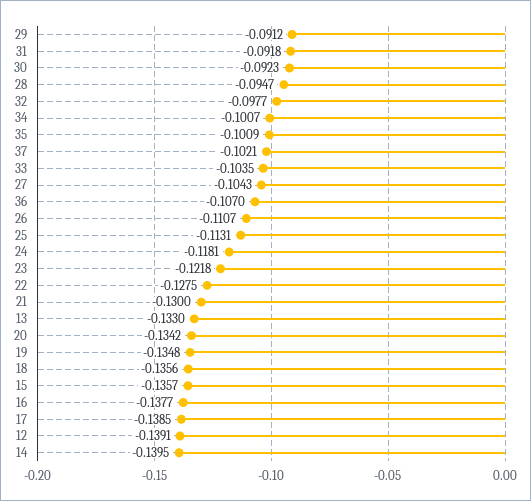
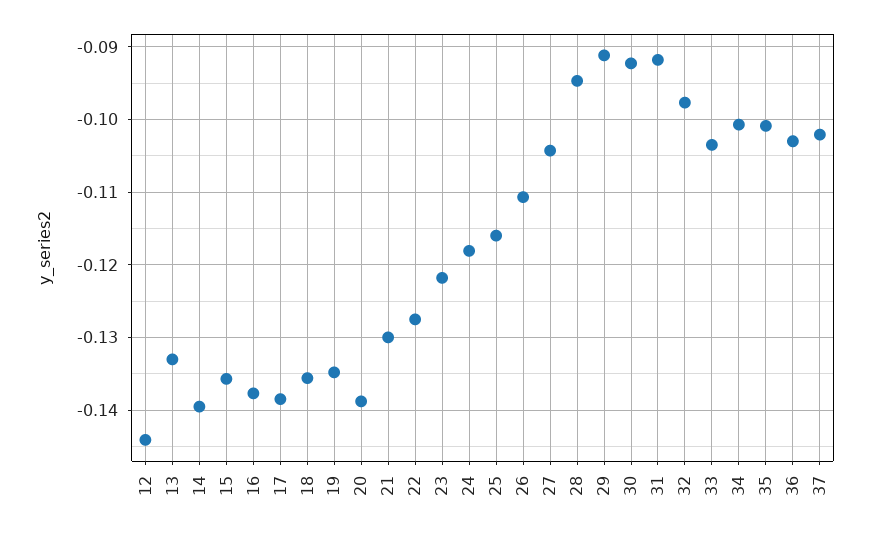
  {
    "29": -0.0912,
    "31": -0.0918,
    "30": -0.0923,
    "28": -0.0947,
    "32": -0.0977,
    "34": -0.1007,
    "35": -0.1009,
    "37": -0.1021,
    "33": -0.1035,
    "27": -0.1043,
-   "36": -0.107,
+   "36": -0.103,
    "26": -0.1107,
-   "25": -0.1131,
+   "25": -0.116,
    "24": -0.1181,
    "23": -0.1218,
    "22": -0.1275,
    "21": -0.13,
    "13": -0.133,
-   "20": -0.1342,
+   "20": -0.139,
    "19": -0.1348,
    "18": -0.1356,
    "15": -0.1357,
    "16": -0.1377,
    "17": -0.1385,
-   "12": -0.1391,
+   "12": -0.144,
    "14": -0.1395
  }

